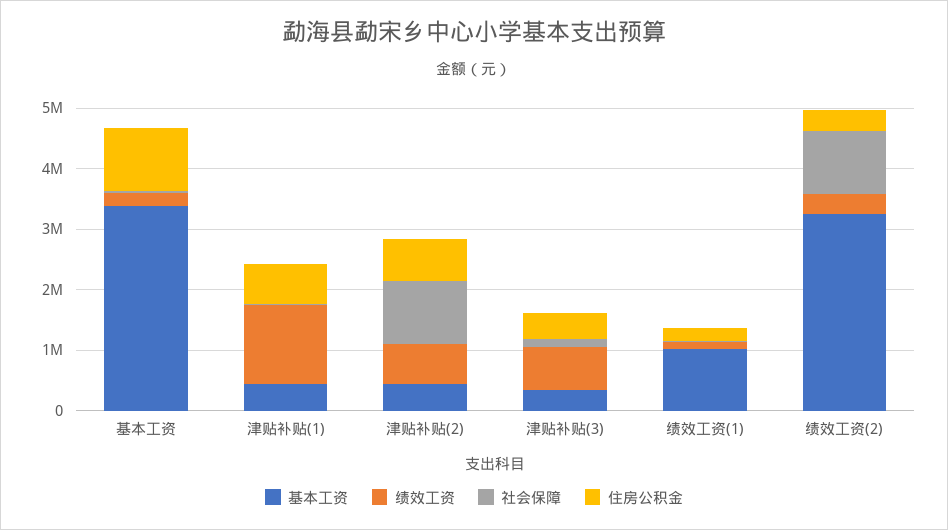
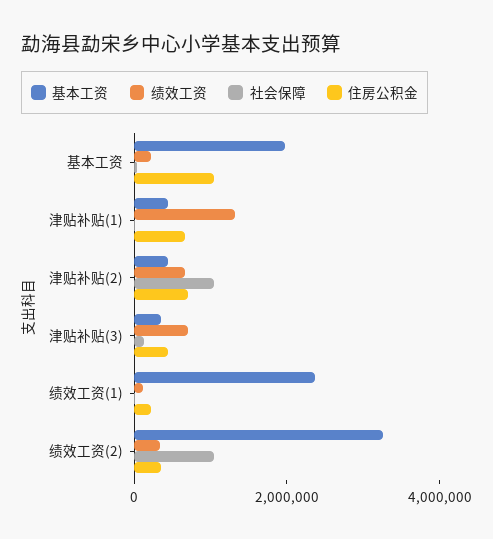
  {
    "基本工资": {
-     "基本工资": 3400000,
+     "基本工资": 2000000,
      "津贴补贴(1)": 400000,
      "津贴补贴(2)": 400000,
      "津贴补贴(3)": 400000,
-     "绩效工资(1)": 1000000,
+     "绩效工资(1)": 2500000,
      "绩效工资(2)": 3200000
    },
    "绩效工资": {
      "基本工资": 200000,
      "津贴补贴(1)": 1400000,
      "津贴补贴(2)": 600000,
      "津贴补贴(3)": 600000,
      "绩效工资(1)": 200000,
      "绩效工资(2)": 400000
    },
    "社会保障": {
      "基本工资": 0,
      "津贴补贴(1)": 0,
      "津贴补贴(2)": 1000000,
      "津贴补贴(3)": 200000,
      "绩效工资(1)": 0,
      "绩效工资(2)": 1000000
    },
    "住房公积金": {
      "基本工资": 1000000,
      "津贴补贴(1)": 600000,
      "津贴补贴(2)": 600000,
      "津贴补贴(3)": 400000,
      "绩效工资(1)": 200000,
      "绩效工资(2)": 400000
    }
  }

